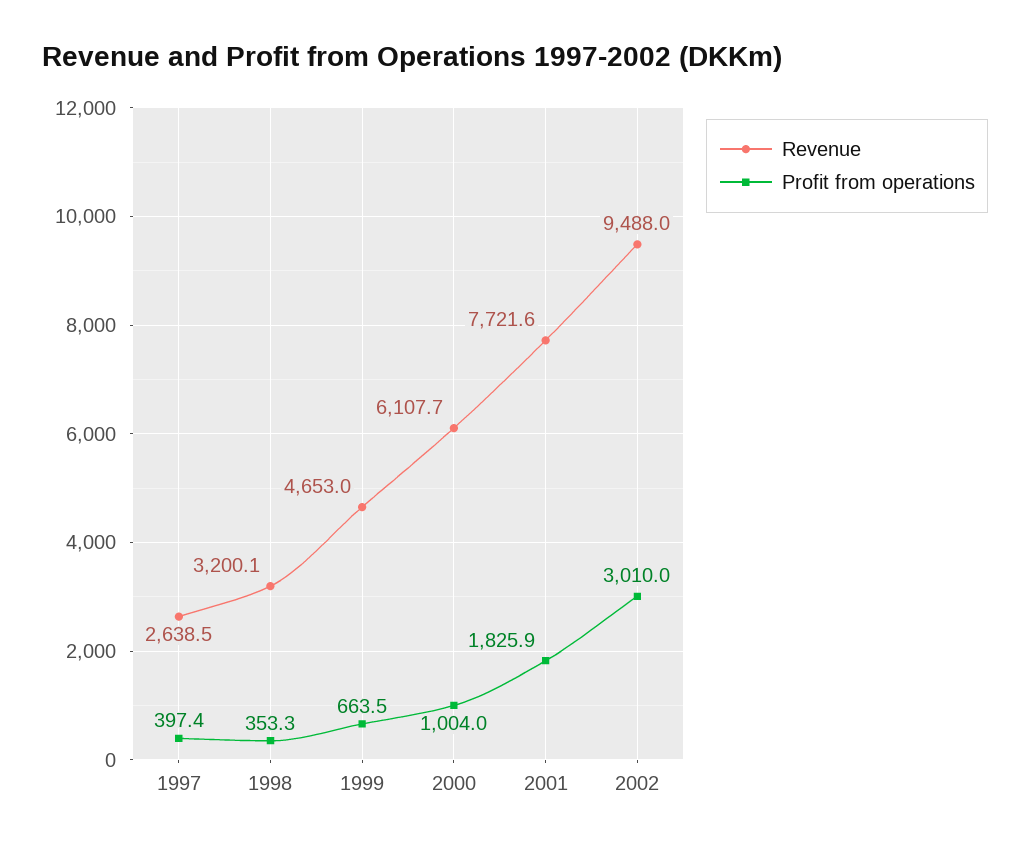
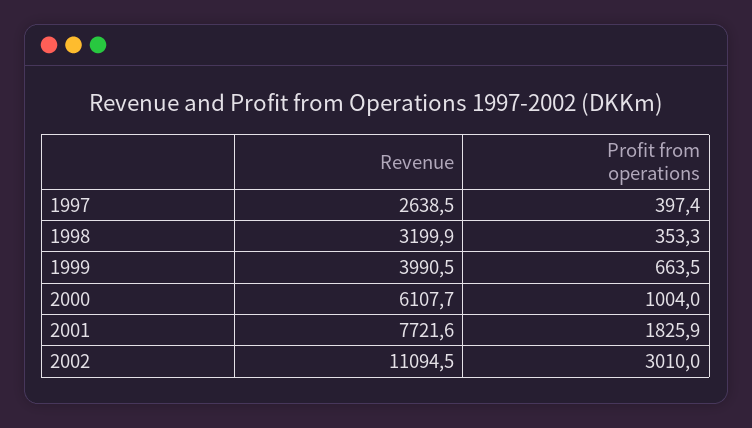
  {
    "Revenue": {
      "1997": 2638.5,
-     "1998": 3200.1,
+     "1998": 3199.9,
-     "1999": 4653,
+     "1999": 3990.5,
      "2000": 6107.7,
      "2001": 7721.6,
-     "2002": 9488
+     "2002": 11094.5
    },
    "Profit from operations": {
      "1997": 397.4,
      "1998": 353.3,
      "1999": 663.5,
      "2000": 1004,
      "2001": 1825.9,
      "2002": 3010
    }
  }

